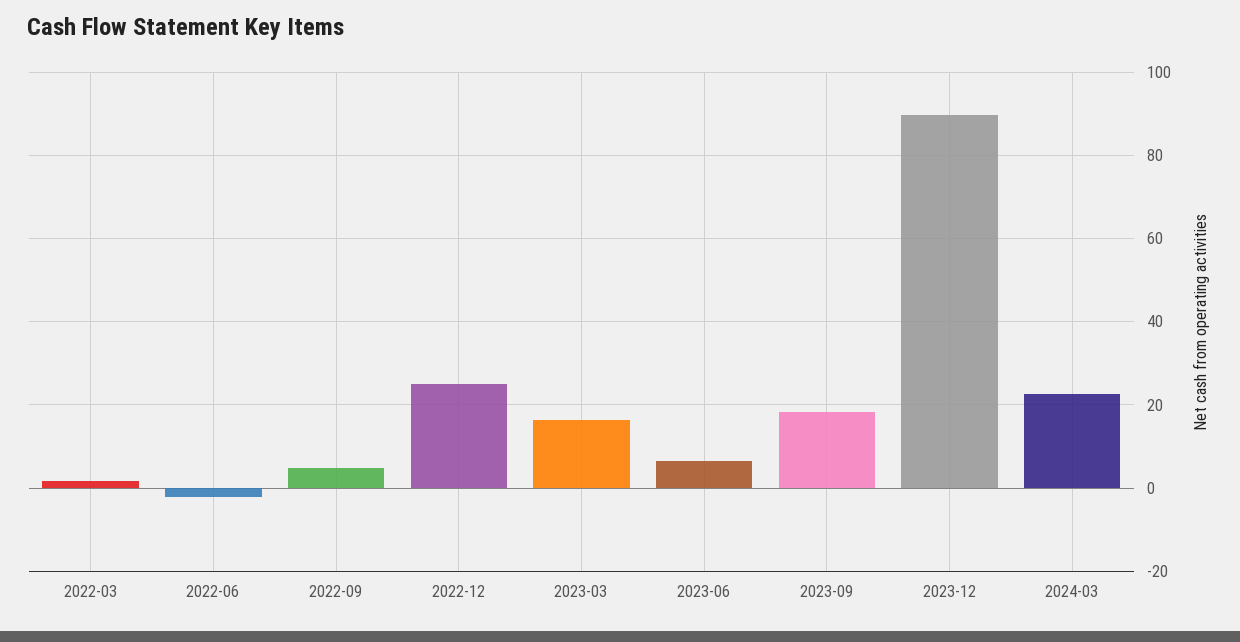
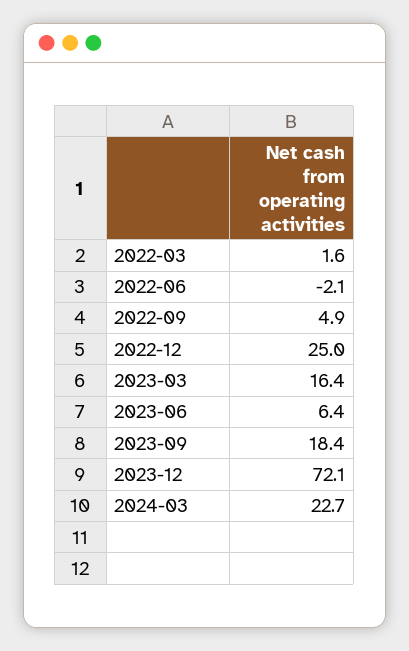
  {
    "2022-03": 1.6,
    "2022-06": -2.1,
    "2022-09": 4.9,
    "2022-12": 25,
    "2023-03": 16.4,
    "2023-06": 6.4,
    "2023-09": 18.4,
-   "2023-12": 90,
+   "2023-12": 72.1,
    "2024-03": 22.7
  }

